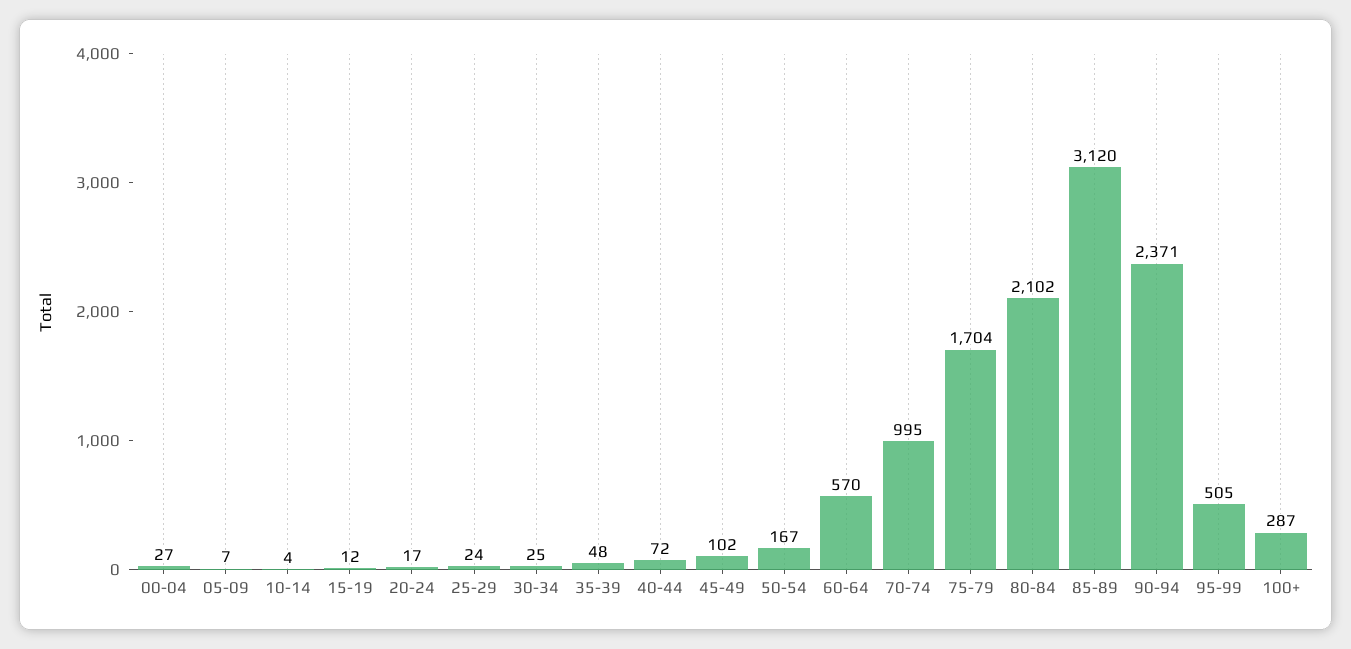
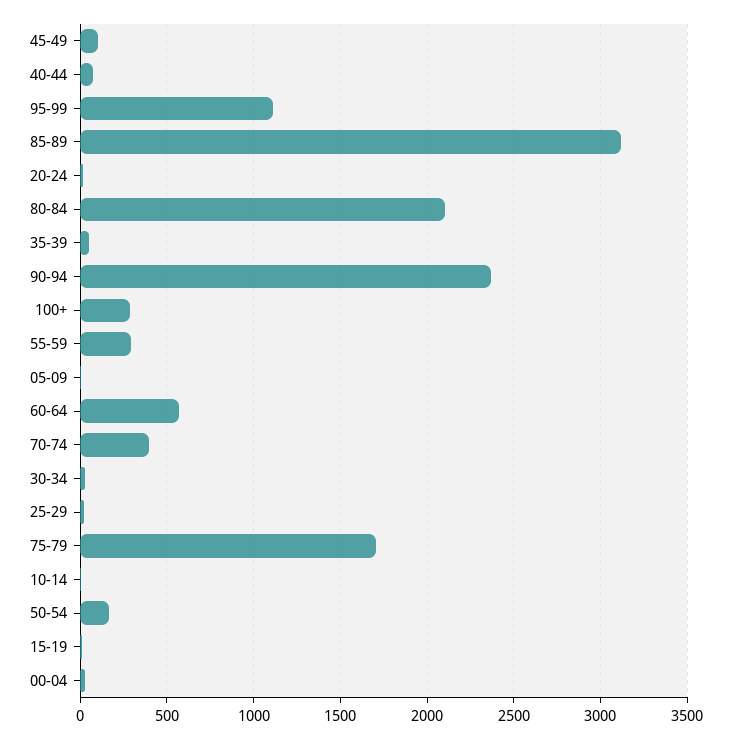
  {
    "00-04": 27,
    "05-09": 7,
    "10-14": 4,
    "15-19": 12,
    "20-24": 17,
    "25-29": 24,
    "30-34": 25,
    "35-39": 48,
    "40-44": 72,
    "45-49": 102,
    "50-54": 167,
    "60-64": 570,
-   "70-74": 995,
+   "70-74": 400,
    "75-79": 1704,
    "80-84": 2102,
    "85-89": 3120,
    "90-94": 2371,
-   "95-99": 505,
+   "95-99": 1100,
-   "100+": 287
+   "100+": 287,
+   "55-59": 300
  }

